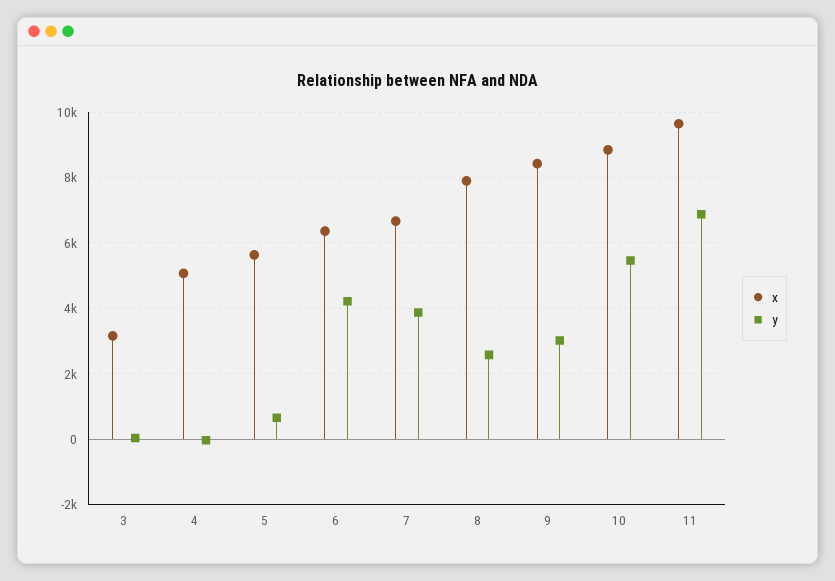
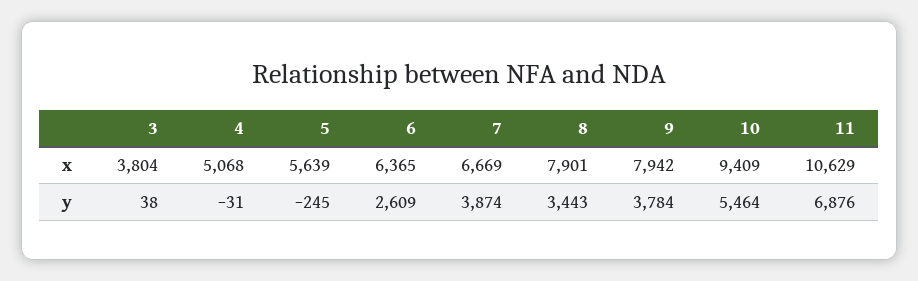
  {
    "x": {
-     "3": 3200,
+     "3": 3804,
      "4": 5068,
      "5": 5639,
      "6": 6365,
      "7": 6669,
      "8": 7901,
-     "9": 8400,
+     "9": 7942,
-     "10": 8800,
+     "10": 9409,
-     "11": 9600
+     "11": 10629
    },
    "y": {
      "3": 38,
      "4": -31,
-     "5": 600,
+     "5": -245,
-     "6": 4200,
+     "6": 2609,
      "7": 3874,
-     "8": 2600,
+     "8": 3443,
-     "9": 3000,
+     "9": 3784,
      "10": 5464,
      "11": 6876
    }
  }

